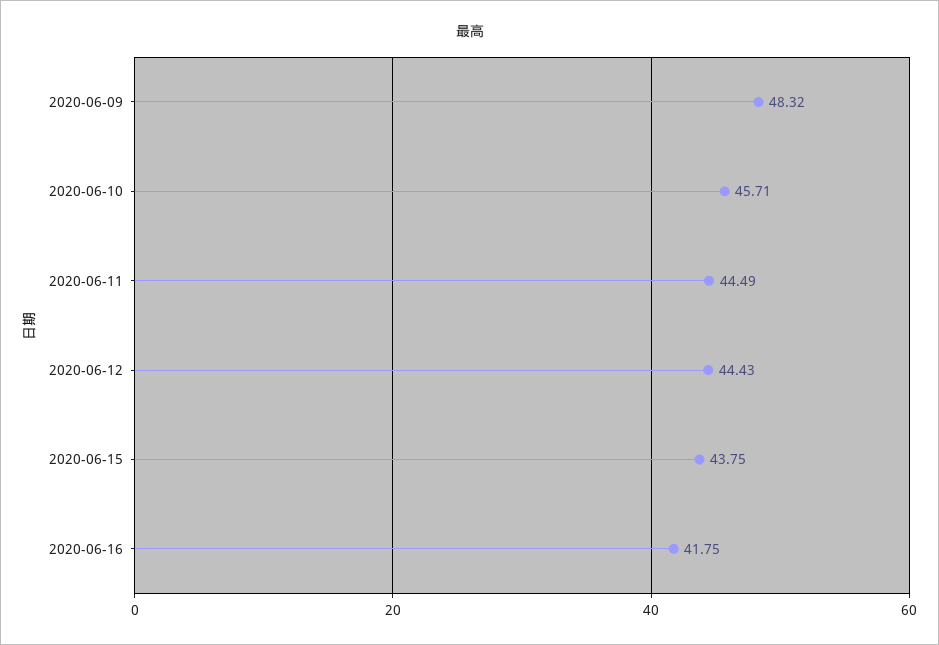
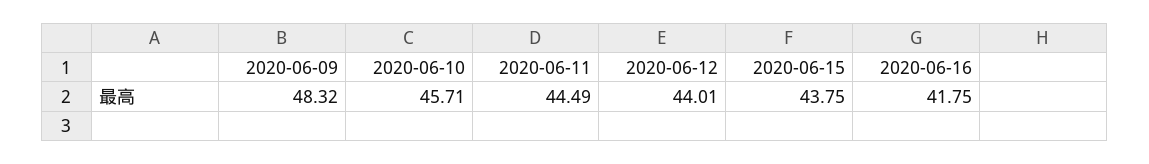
  {
    "2020-06-09": 48.32,
    "2020-06-10": 45.71,
    "2020-06-11": 44.49,
-   "2020-06-12": 44.43,
+   "2020-06-12": 44.01,
    "2020-06-15": 43.75,
    "2020-06-16": 41.75
  }

